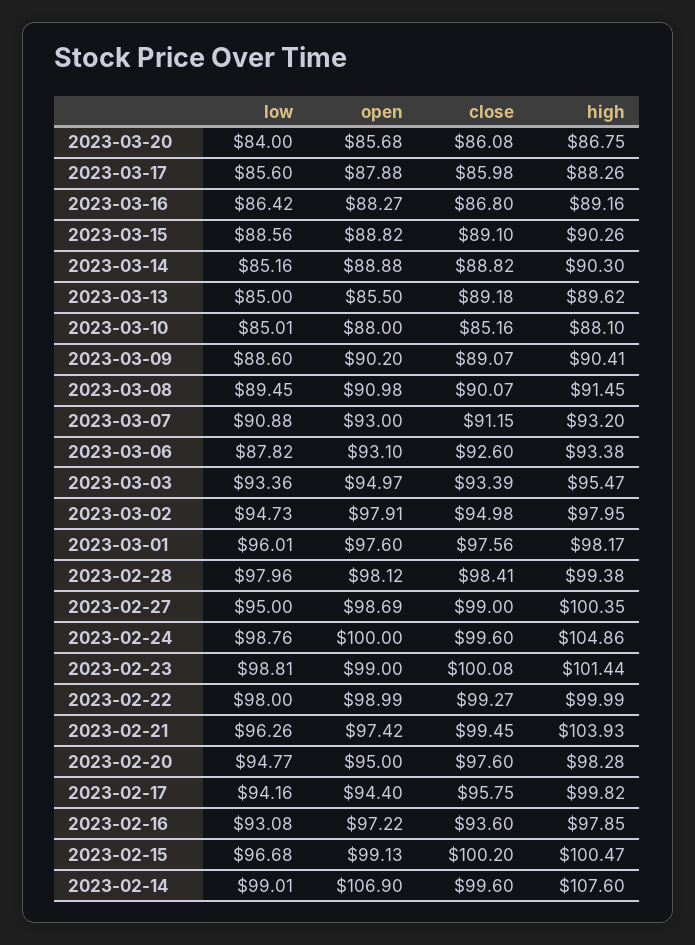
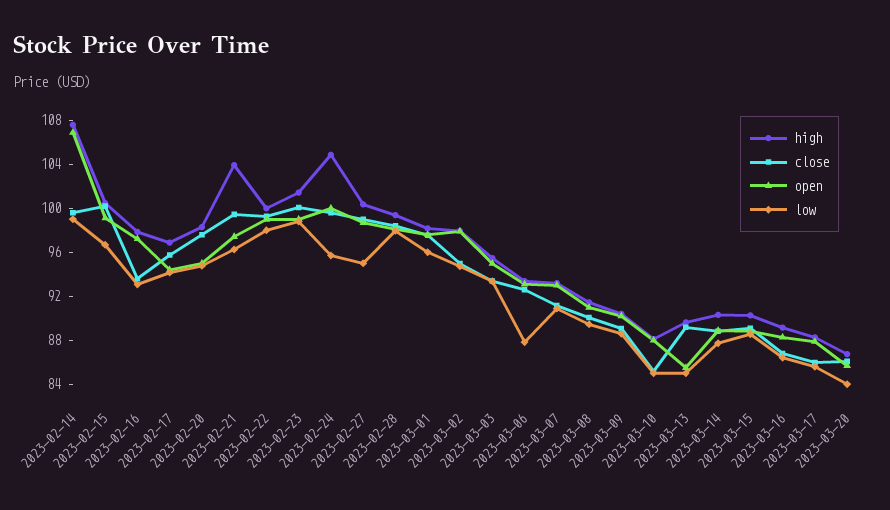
  {
    "low": {
      "2023-03-20": 84,
      "2023-03-17": 85.6,
      "2023-03-16": 86.42,
      "2023-03-15": 88.56,
-     "2023-03-14": 85.16,
+     "2023-03-14": 88,
      "2023-03-13": 85,
      "2023-03-10": 85.01,
      "2023-03-09": 88.6,
      "2023-03-08": 89.45,
      "2023-03-07": 90.88,
      "2023-03-06": 87.82,
      "2023-03-03": 93.36,
      "2023-03-02": 94.73,
      "2023-03-01": 96.01,
      "2023-02-28": 97.96,
      "2023-02-27": 95,
-     "2023-02-24": 98.76,
+     "2023-02-24": 96,
      "2023-02-23": 98.81,
      "2023-02-22": 98,
      "2023-02-21": 96.26,
      "2023-02-20": 94.77,
      "2023-02-17": 94.16,
      "2023-02-16": 93.08,
      "2023-02-15": 96.68,
      "2023-02-14": 99.01
    },
    "open": {
      "2023-03-20": 85.68,
      "2023-03-17": 87.88,
      "2023-03-16": 88.27,
      "2023-03-15": 88.82,
      "2023-03-14": 88.88,
      "2023-03-13": 85.5,
      "2023-03-10": 88,
      "2023-03-09": 90.2,
      "2023-03-08": 90.98,
      "2023-03-07": 93,
      "2023-03-06": 93.1,
      "2023-03-03": 94.97,
      "2023-03-02": 97.91,
      "2023-03-01": 97.6,
      "2023-02-28": 98.12,
      "2023-02-27": 98.69,
      "2023-02-24": 100,
      "2023-02-23": 99,
      "2023-02-22": 98.99,
      "2023-02-21": 97.42,
      "2023-02-20": 95,
      "2023-02-17": 94.4,
      "2023-02-16": 97.22,
      "2023-02-15": 99.13,
      "2023-02-14": 106.9
    },
    "close": {
      "2023-03-20": 86.08,
      "2023-03-17": 85.98,
      "2023-03-16": 86.8,
      "2023-03-15": 89.1,
      "2023-03-14": 88.82,
      "2023-03-13": 89.18,
      "2023-03-10": 85.16,
      "2023-03-09": 89.07,
      "2023-03-08": 90.07,
      "2023-03-07": 91.15,
      "2023-03-06": 92.6,
      "2023-03-03": 93.39,
      "2023-03-02": 94.98,
      "2023-03-01": 97.56,
      "2023-02-28": 98.41,
      "2023-02-27": 99,
      "2023-02-24": 99.6,
      "2023-02-23": 100.08,
      "2023-02-22": 99.27,
      "2023-02-21": 99.45,
      "2023-02-20": 97.6,
      "2023-02-17": 95.75,
      "2023-02-16": 93.6,
      "2023-02-15": 100.2,
      "2023-02-14": 99.6
    },
    "high": {
      "2023-03-20": 86.75,
      "2023-03-17": 88.26,
      "2023-03-16": 89.16,
      "2023-03-15": 90.26,
      "2023-03-14": 90.3,
      "2023-03-13": 89.62,
      "2023-03-10": 88.1,
      "2023-03-09": 90.41,
      "2023-03-08": 91.45,
      "2023-03-07": 93.2,
      "2023-03-06": 93.38,
      "2023-03-03": 95.47,
      "2023-03-02": 97.95,
      "2023-03-01": 98.17,
      "2023-02-28": 99.38,
      "2023-02-27": 100.35,
      "2023-02-24": 104.86,
      "2023-02-23": 101.44,
      "2023-02-22": 99.99,
      "2023-02-21": 103.93,
      "2023-02-20": 98.28,
-     "2023-02-17": 99.82,
+     "2023-02-17": 97,
      "2023-02-16": 97.85,
      "2023-02-15": 100.47,
      "2023-02-14": 107.6
    }
  }

